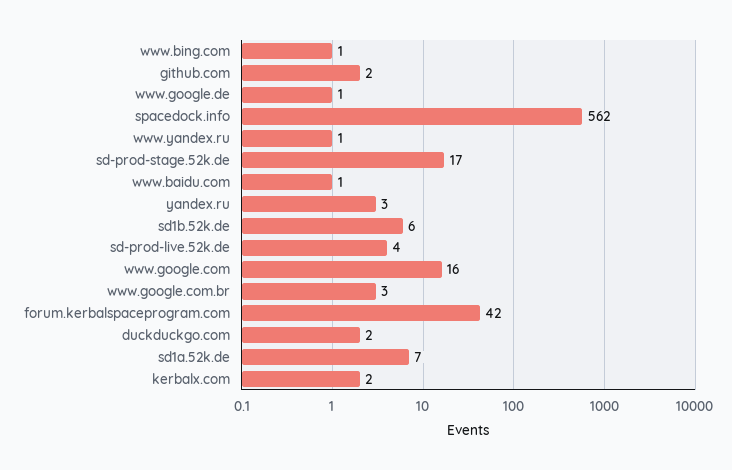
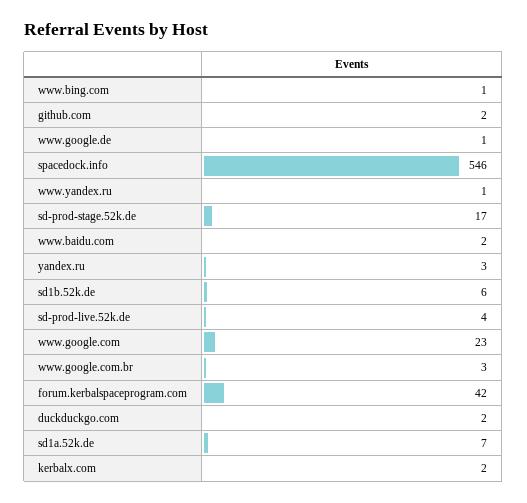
  {
    "www.bing.com": 1,
    "github.com": 2,
    "www.google.de": 1,
-   "spacedock.info": 562,
+   "spacedock.info": 546,
    "www.yandex.ru": 1,
    "sd-prod-stage.52k.de": 17,
-   "www.baidu.com": 1,
+   "www.baidu.com": 2,
    "yandex.ru": 3,
    "sd1b.52k.de": 6,
    "sd-prod-live.52k.de": 4,
-   "www.google.com": 16,
+   "www.google.com": 23,
    "www.google.com.br": 3,
    "forum.kerbalspaceprogram.com": 42,
    "duckduckgo.com": 2,
    "sd1a.52k.de": 7,
    "kerbalx.com": 2
  }

